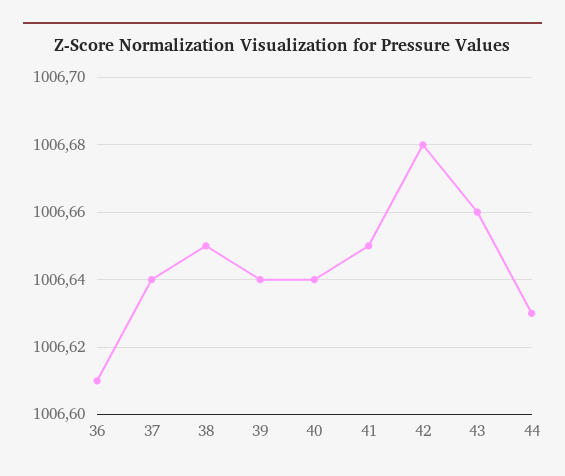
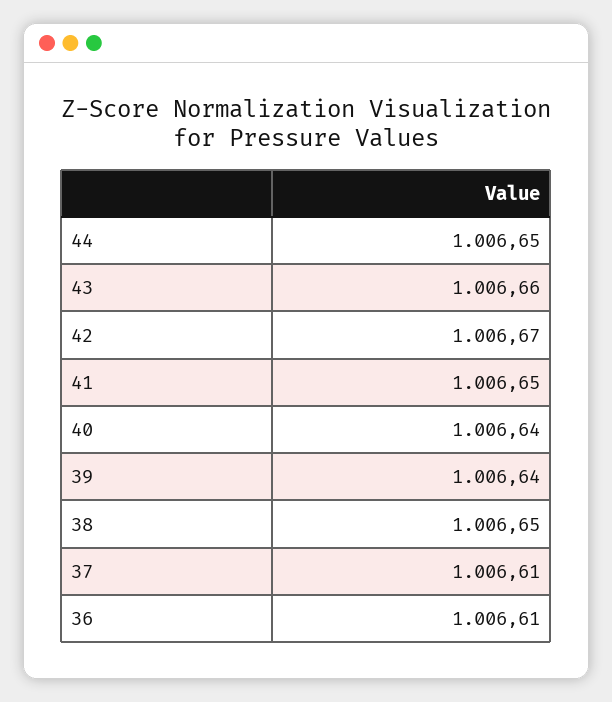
  {
    "36": 1006.61,
-   "37": 1006.64,
+   "37": 1006.61,
    "38": 1006.65,
    "39": 1006.64,
    "40": 1006.64,
    "41": 1006.65,
-   "42": 1006.68,
+   "42": 1006.67,
    "43": 1006.66,
-   "44": 1006.63
+   "44": 1006.65
  }

